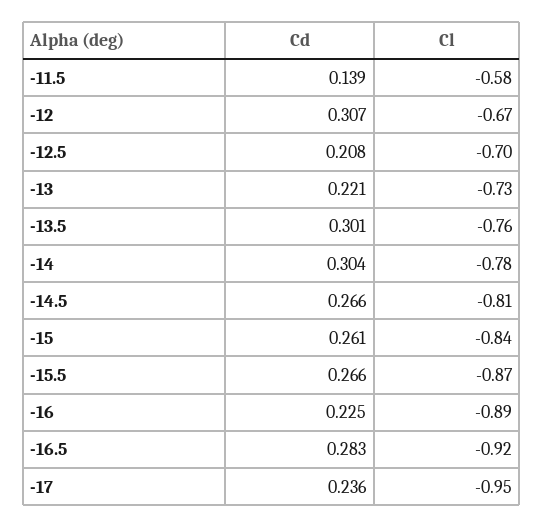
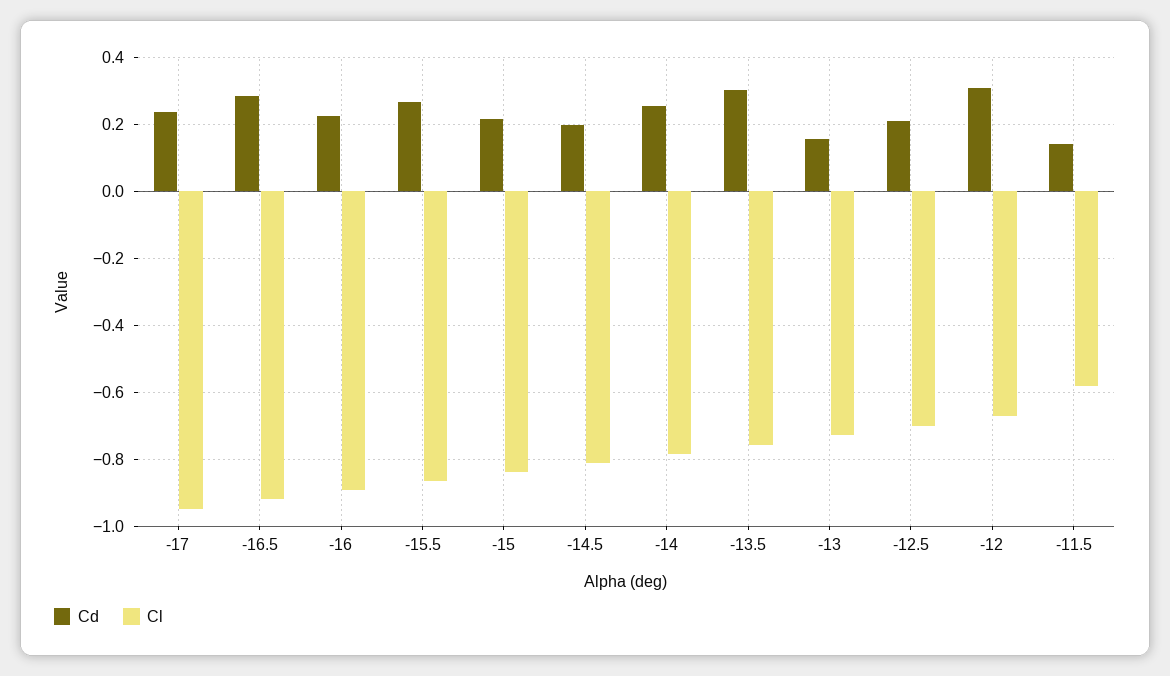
  {
    "Cd": {
      "-11.5": 0.139,
      "-12": 0.307,
      "-12.5": 0.208,
-     "-13": 0.221,
+     "-13": 0.16,
      "-13.5": 0.301,
-     "-14": 0.304,
+     "-14": 0.26,
-     "-14.5": 0.266,
+     "-14.5": 0.2,
-     "-15": 0.261,
+     "-15": 0.22,
      "-15.5": 0.266,
      "-16": 0.225,
      "-16.5": 0.283,
      "-17": 0.236
    },
    "Cl": {
      "-11.5": -0.58,
      "-12": -0.67,
      "-12.5": -0.7,
      "-13": -0.73,
      "-13.5": -0.76,
      "-14": -0.78,
      "-14.5": -0.81,
      "-15": -0.84,
      "-15.5": -0.87,
      "-16": -0.89,
      "-16.5": -0.92,
      "-17": -0.95
    }
  }

